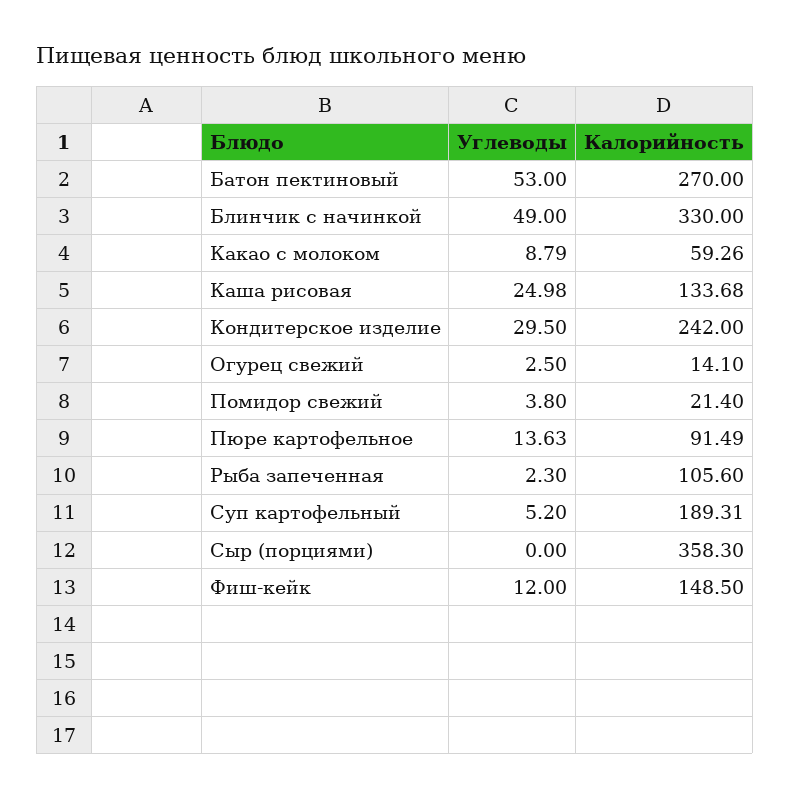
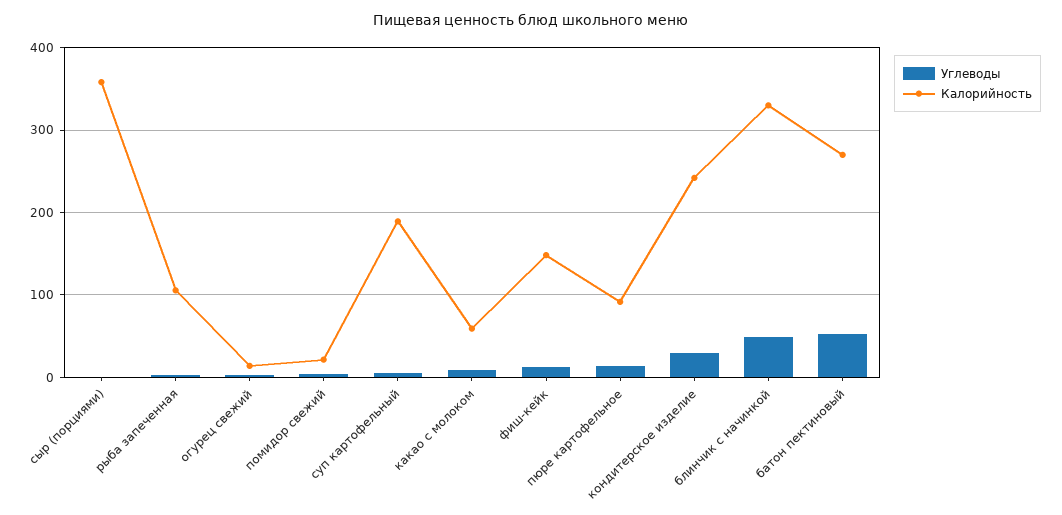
  {
    "Углеводы": {
      "Батон пектиновый": 53,
      "Блинчик с начинкой": 49,
      "Какао с молоком": 8.79,
-     "Каша рисовая": 24.98,
      "Кондитерское изделие": 29.5,
      "Огурец свежий": 2.5,
      "Помидор свежий": 3.8,
      "Пюре картофельное": 13.63,
      "Рыба запеченная": 2.3,
      "Суп картофельный": 5.2,
      "Сыр (порциями)": 0,
      "Фиш-кейк": 12
    },
    "Калорийность": {
      "Батон пектиновый": 270,
      "Блинчик с начинкой": 330,
      "Какао с молоком": 59.26,
-     "Каша рисовая": 133.68,
      "Кондитерское изделие": 242,
      "Огурец свежий": 14.1,
      "Помидор свежий": 21.4,
      "Пюре картофельное": 91.49,
      "Рыба запеченная": 105.6,
      "Суп картофельный": 189.31,
      "Сыр (порциями)": 358.3,
      "Фиш-кейк": 148.5
    }
  }

